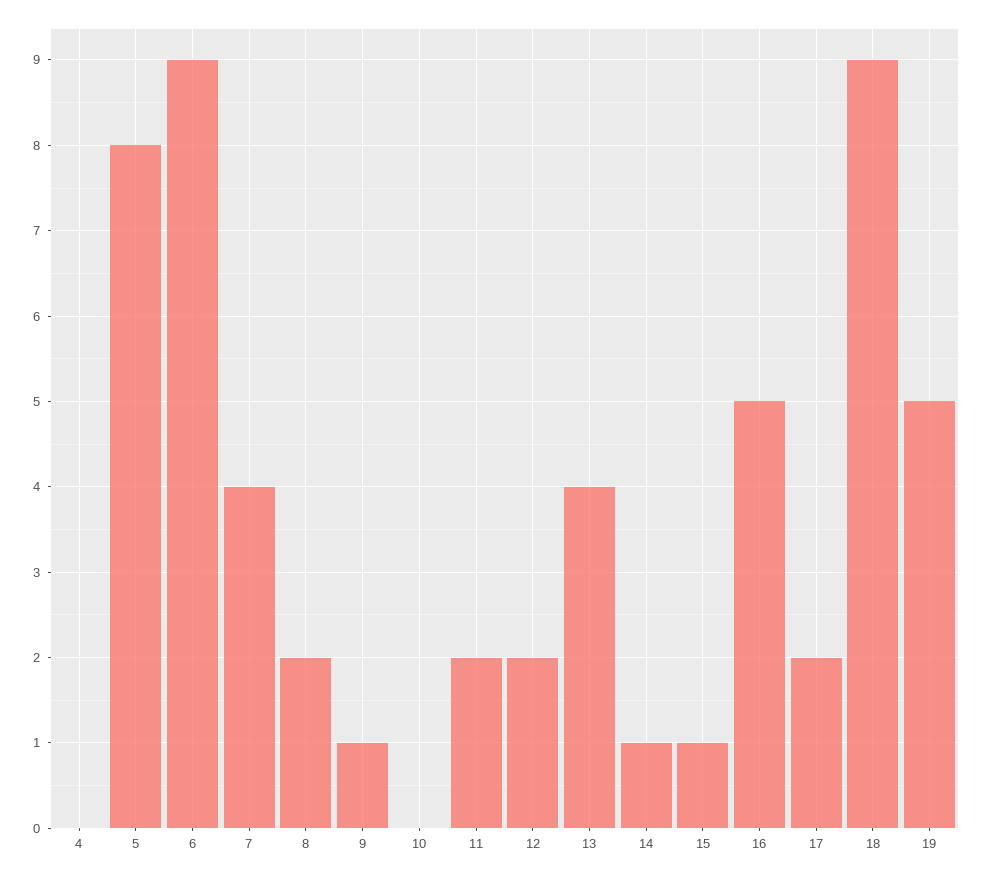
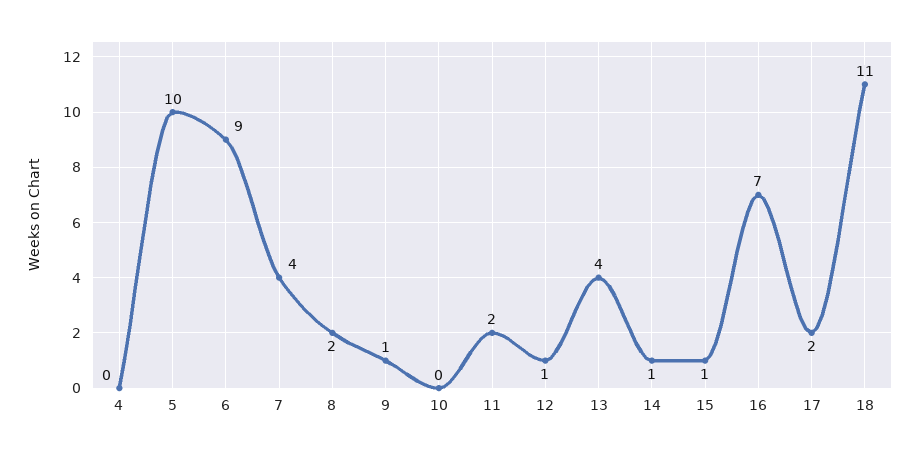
  {
    "4": 0,
-   "5": 8,
+   "5": 10,
    "6": 9,
    "7": 4,
    "8": 2,
    "9": 1,
    "10": 0,
    "11": 2,
-   "12": 2,
+   "12": 1,
    "13": 4,
    "14": 1,
    "15": 1,
-   "16": 5,
+   "16": 7,
    "17": 2,
-   "18": 9,
+   "18": 11
-   "19": 5
  }

